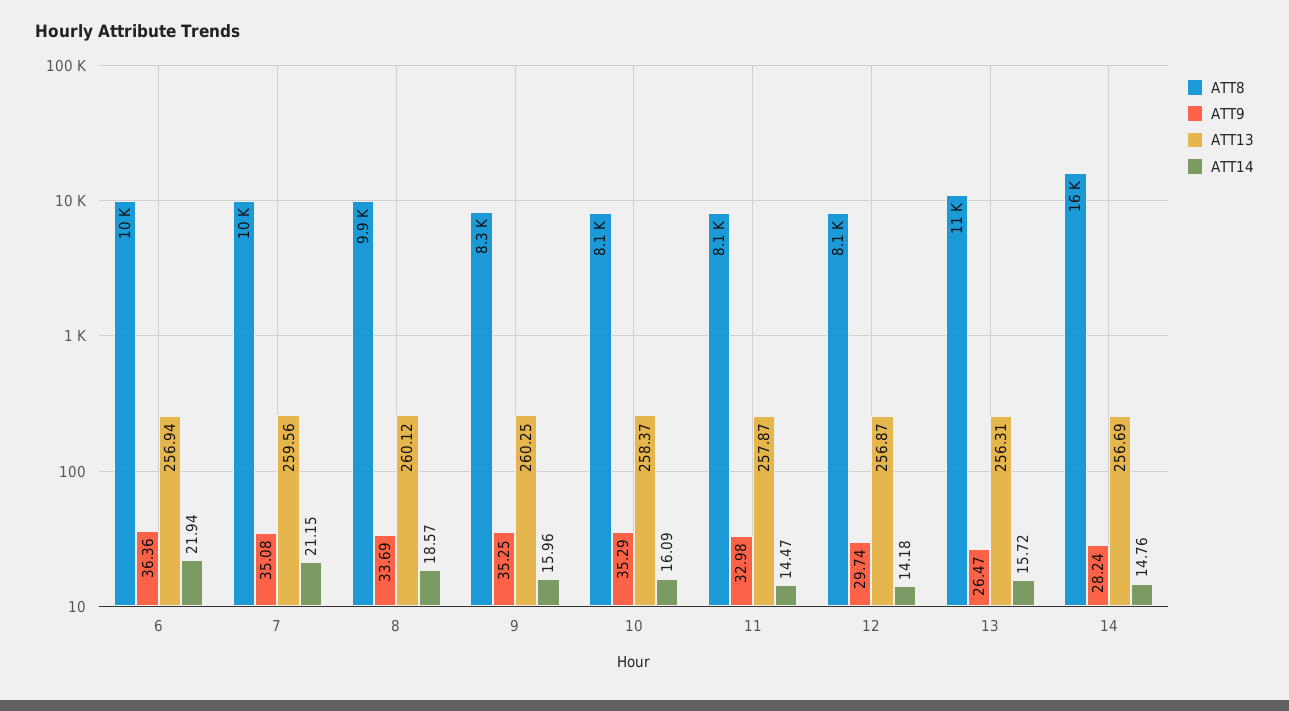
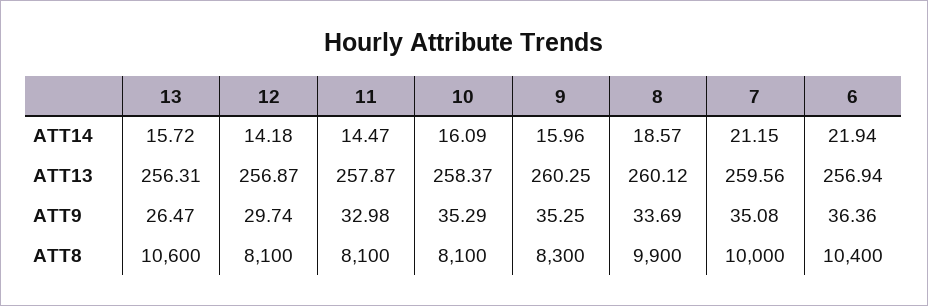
  {
    "ATT8": {
      "6": 10400,
      "7": 10000,
      "8": 9900,
      "9": 8300,
      "10": 8100,
      "11": 8100,
      "12": 8100,
-     "13": 10600,
+     "13": 10600
-     "14": 16000
    },
    "ATT9": {
      "6": 36.36,
      "7": 35.08,
      "8": 33.69,
      "9": 35.25,
      "10": 35.29,
      "11": 32.98,
      "12": 29.74,
-     "13": 26.47,
+     "13": 26.47
-     "14": 28.24
    },
    "ATT13": {
      "6": 256.94,
      "7": 259.56,
      "8": 260.12,
      "9": 260.25,
      "10": 258.37,
      "11": 257.87,
      "12": 256.87,
-     "13": 256.31,
+     "13": 256.31
-     "14": 256.69
    },
    "ATT14": {
      "6": 21.94,
      "7": 21.15,
      "8": 18.57,
      "9": 15.96,
      "10": 16.09,
      "11": 14.47,
      "12": 14.18,
-     "13": 15.72,
+     "13": 15.72
-     "14": 14.76
    }
  }

